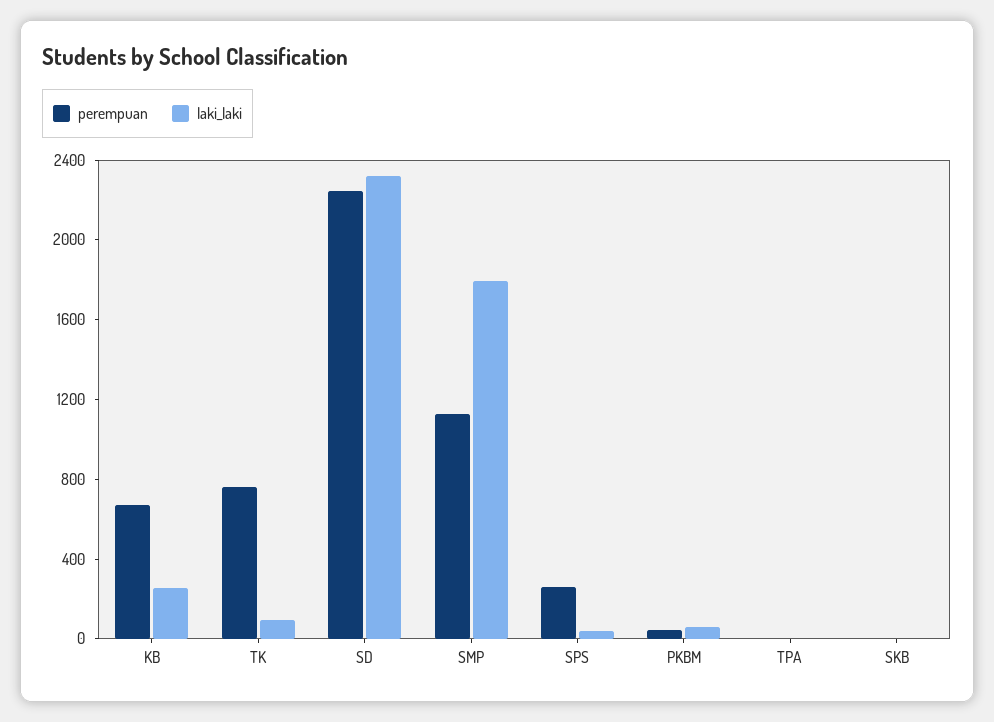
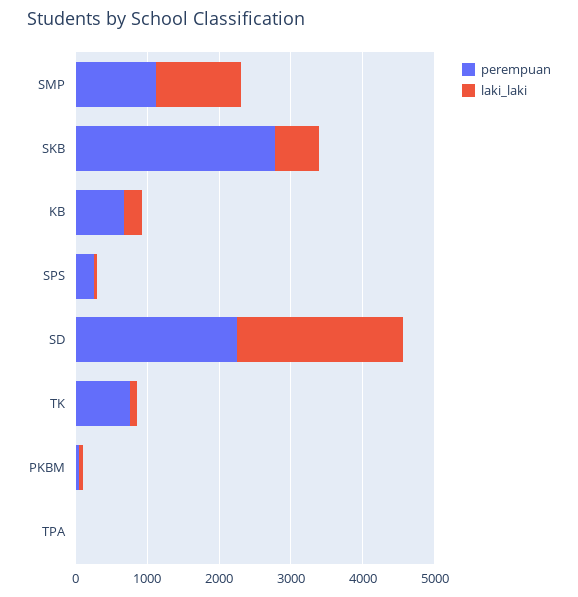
  {
    "perempuan": {
      "KB": 700,
      "TK": 800,
      "SD": 2200,
      "SMP": 1100,
      "SPS": 300,
      "PKBM": 0,
      "TPA": 0,
-     "SKB": 0
+     "SKB": 2800
    },
    "laki_laki": {
      "KB": 300,
      "TK": 100,
      "SD": 2300,
-     "SMP": 1800,
+     "SMP": 1200,
      "SPS": 0,
      "PKBM": 100,
      "TPA": 0,
-     "SKB": 0
+     "SKB": 600
    }
  }

